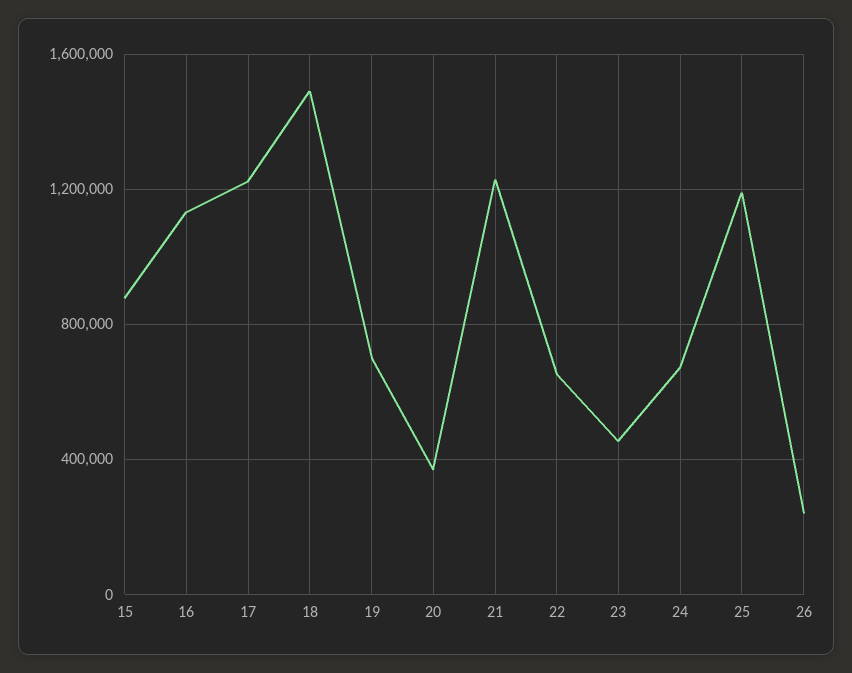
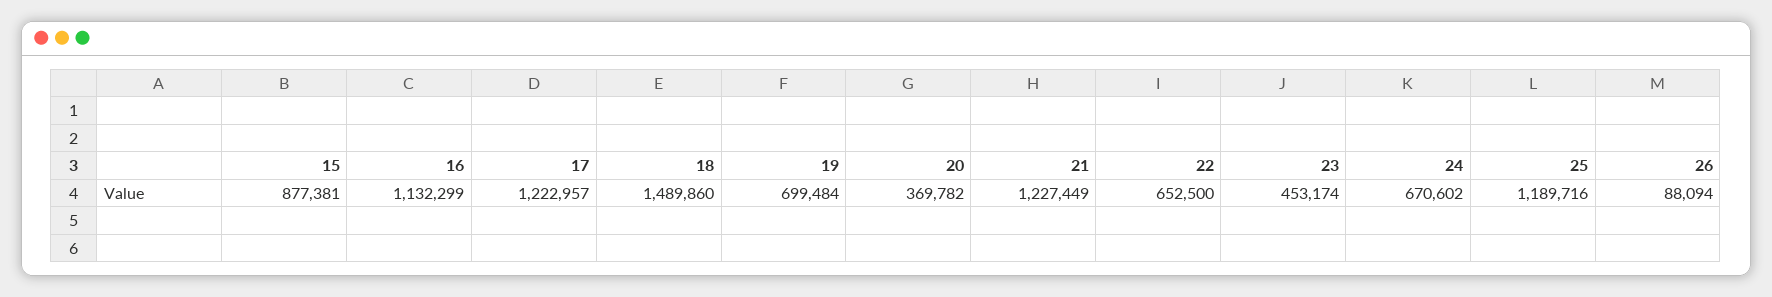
  {
    "15": 877381,
    "16": 1132299,
    "17": 1222957,
    "18": 1489860,
    "19": 699484,
    "20": 369782,
    "21": 1227449,
    "22": 652500,
    "23": 453174,
    "24": 670602,
    "25": 1189716,
-   "26": 250000
+   "26": 88094
  }

